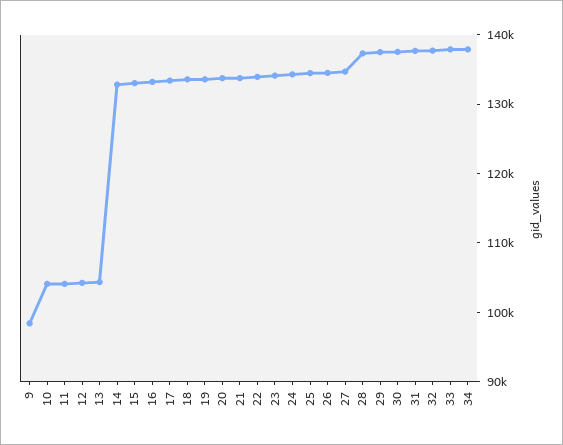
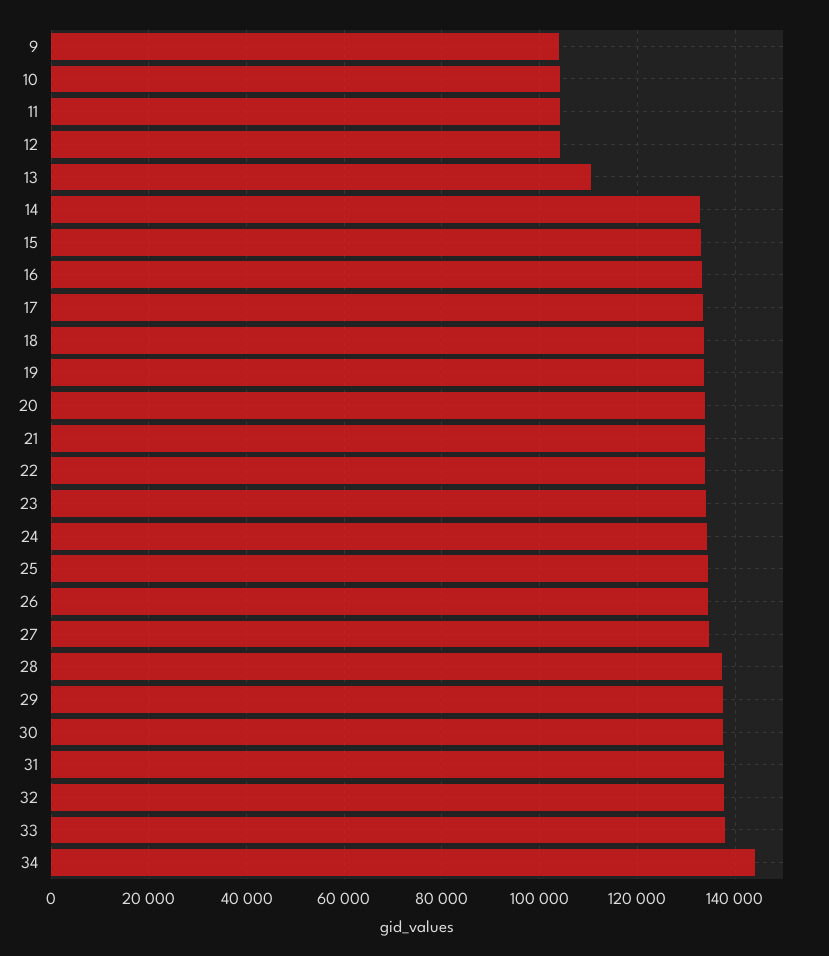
  {
-   "9": 98000,
+   "9": 104000,
    "10": 104000,
    "11": 104000,
    "12": 104000,
-   "13": 104000,
+   "13": 110000,
    "14": 132000,
    "15": 134000,
    "16": 134000,
    "17": 134000,
    "18": 134000,
    "19": 134000,
    "20": 134000,
    "21": 134000,
    "22": 134000,
    "23": 134000,
    "24": 134000,
    "25": 134000,
    "26": 134000,
    "27": 134000,
    "28": 138000,
    "29": 138000,
    "30": 138000,
    "31": 138000,
    "32": 138000,
    "33": 138000,
-   "34": 138000
+   "34": 144000
  }

